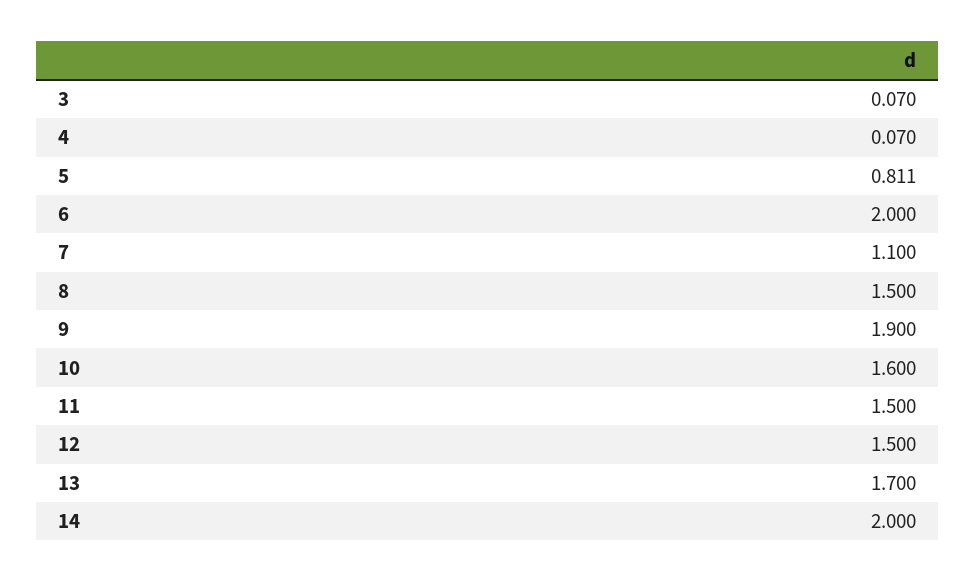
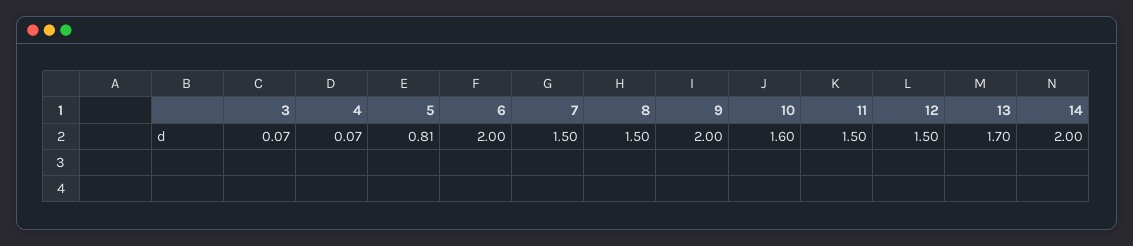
  {
    "3": 0.07,
    "4": 0.07,
    "5": 0.811,
    "6": 2,
-   "7": 1.1,
+   "7": 1.5,
    "8": 1.5,
-   "9": 1.9,
+   "9": 2,
    "10": 1.6,
    "11": 1.5,
    "12": 1.5,
    "13": 1.7,
    "14": 2
  }

